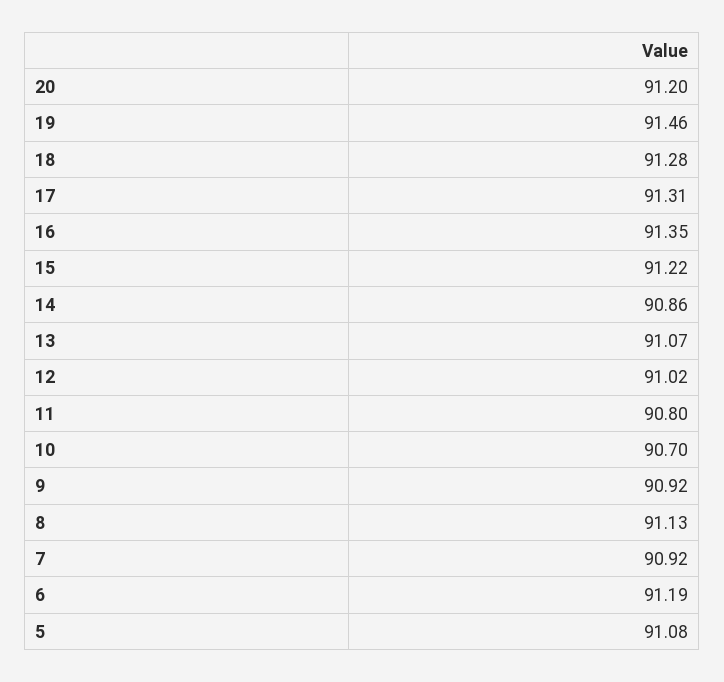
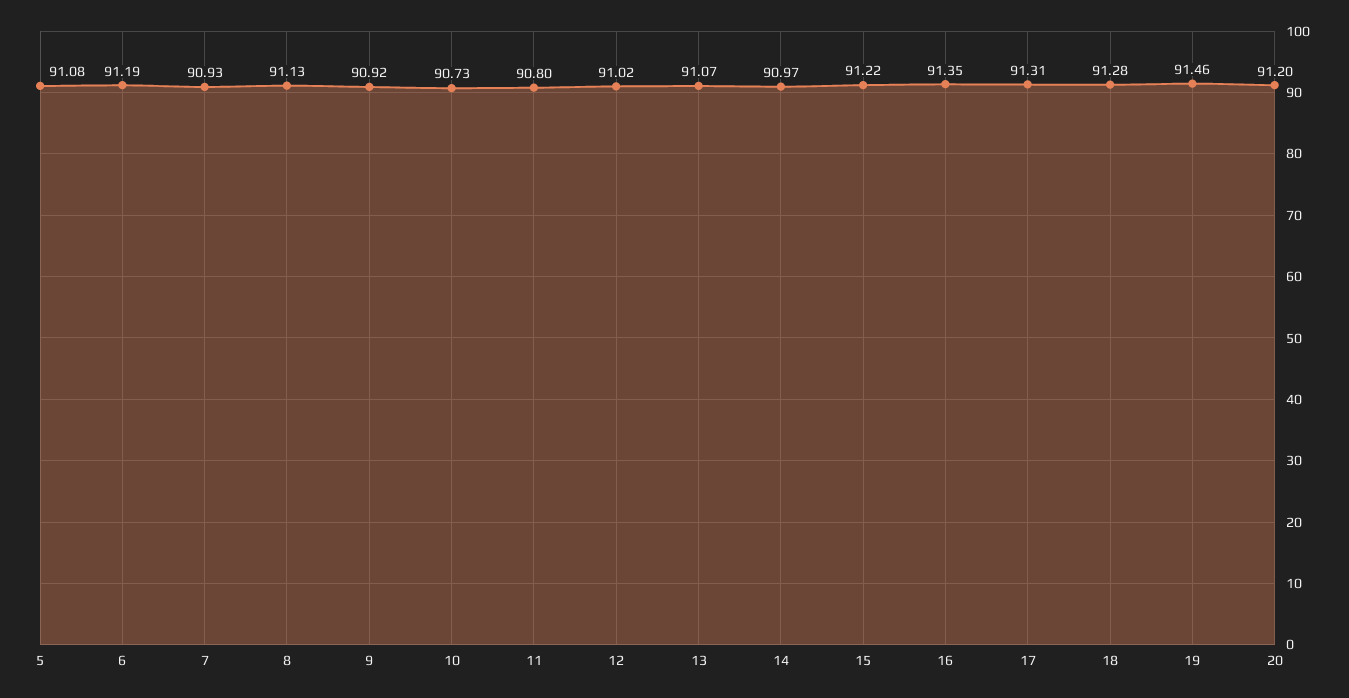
  {
    "20": 91.2,
    "19": 91.46,
    "18": 91.28,
    "17": 91.31,
    "16": 91.35,
    "15": 91.22,
-   "14": 90.86,
+   "14": 90.97,
    "13": 91.07,
    "12": 91.02,
    "11": 90.8,
-   "10": 90.7,
+   "10": 90.73,
    "9": 90.92,
    "8": 91.13,
-   "7": 90.92,
+   "7": 90.93,
    "6": 91.19,
    "5": 91.08
  }

